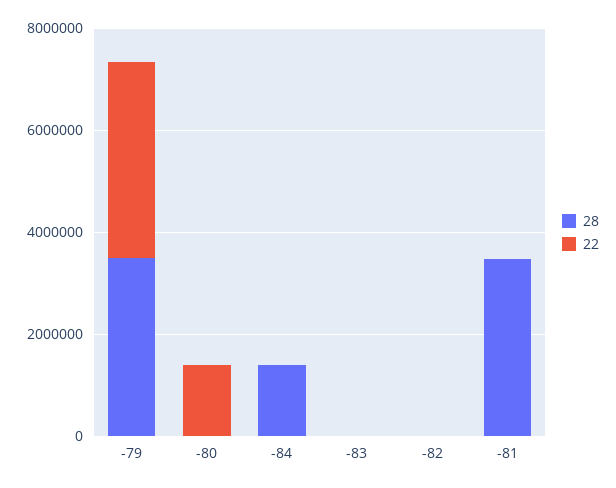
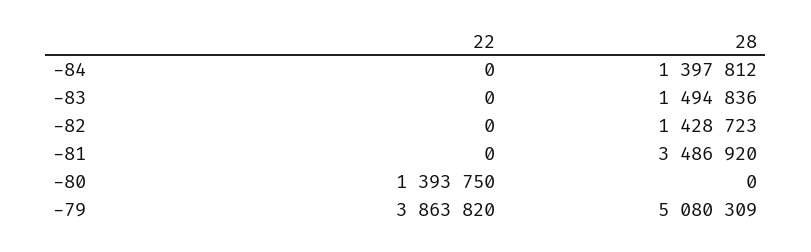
  {
    "28": {
-     "-79": 3500000,
+     "-79": 5080309,
      "-80": 0,
      "-84": 1397812,
-     "-83": 0,
+     "-83": 1494836,
-     "-82": 0,
+     "-82": 1428723,
      "-81": 3486920
    },
    "22": {
      "-79": 3863820,
      "-80": 1393750,
      "-84": 0,
      "-83": 0,
      "-82": 0,
      "-81": 0
    }
  }

